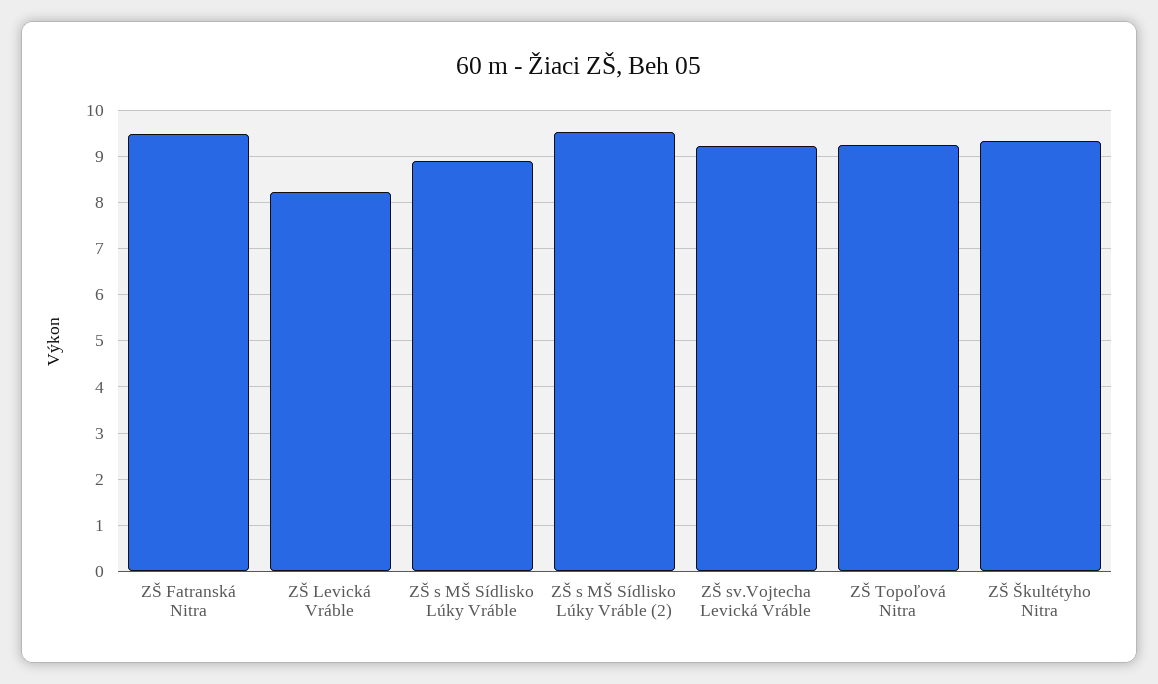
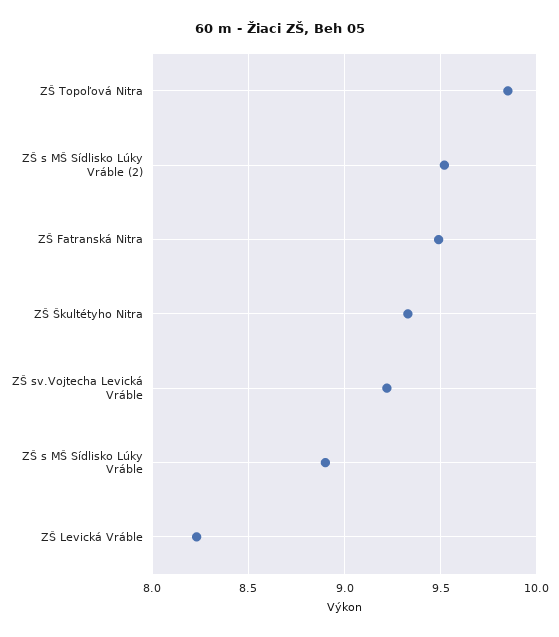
  {
    "ZŠ Fatranská Nitra": 9.5,
    "ZŠ Levická Vráble": 8.25,
    "ZŠ s MŠ Sídlisko Lúky Vráble": 8.9,
    "ZŠ s MŠ Sídlisko Lúky Vráble (2)": 9.5,
    "ZŠ sv.Vojtecha Levická Vráble": 9.2,
-   "ZŠ Topoľová Nitra": 9.2,
+   "ZŠ Topoľová Nitra": 9.85,
    "ZŠ Škultétyho Nitra": 9.35
  }

